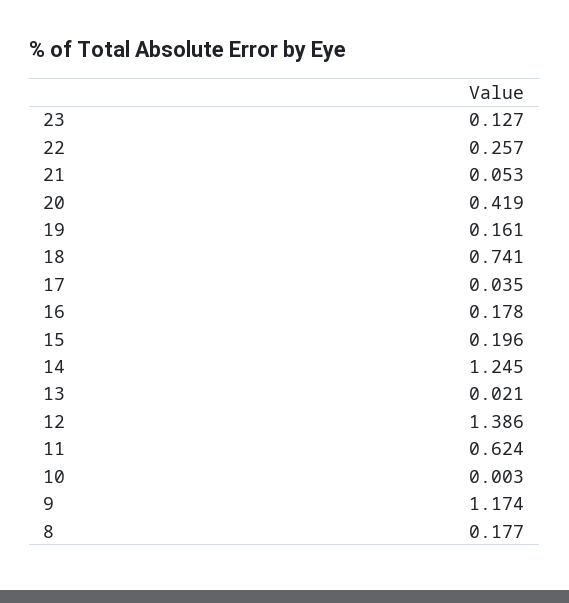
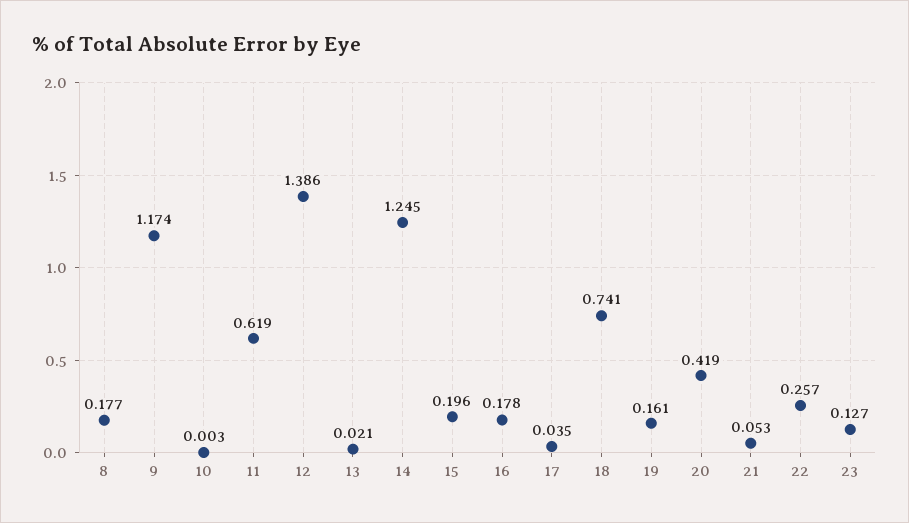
  {
    "23": 0.127,
    "22": 0.257,
    "21": 0.053,
    "20": 0.419,
    "19": 0.161,
    "18": 0.741,
    "17": 0.035,
    "16": 0.178,
    "15": 0.196,
    "14": 1.245,
    "13": 0.021,
    "12": 1.386,
-   "11": 0.624,
+   "11": 0.619,
    "10": 0.003,
    "9": 1.174,
    "8": 0.177
  }

